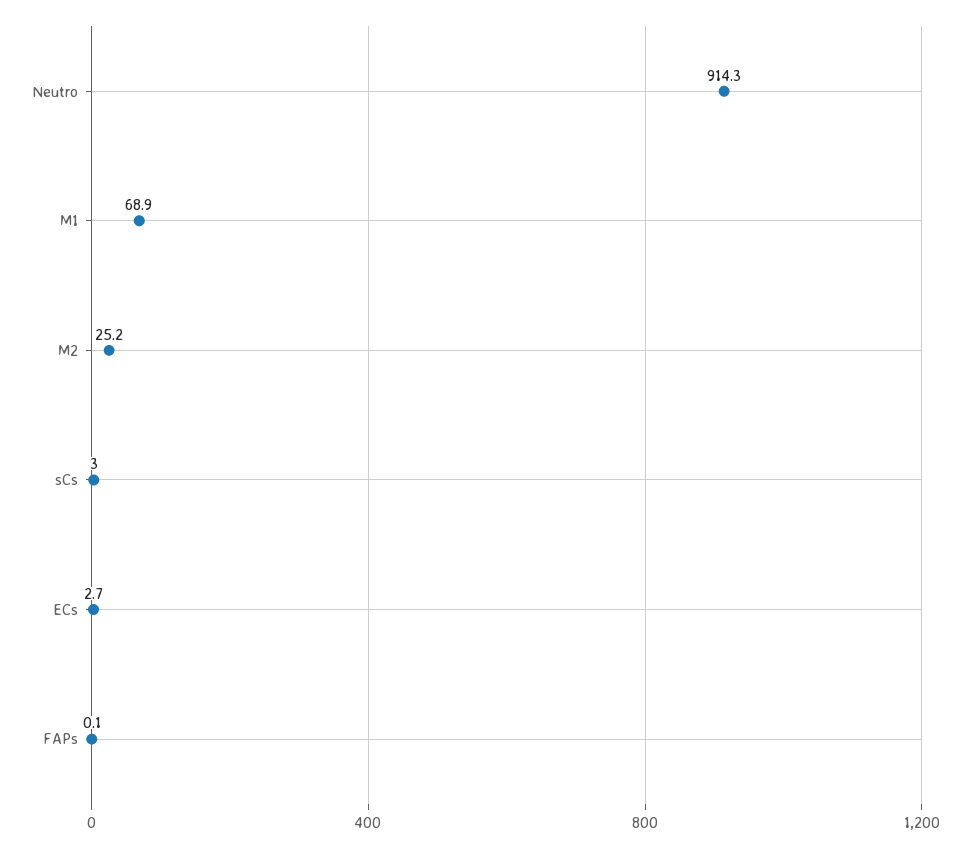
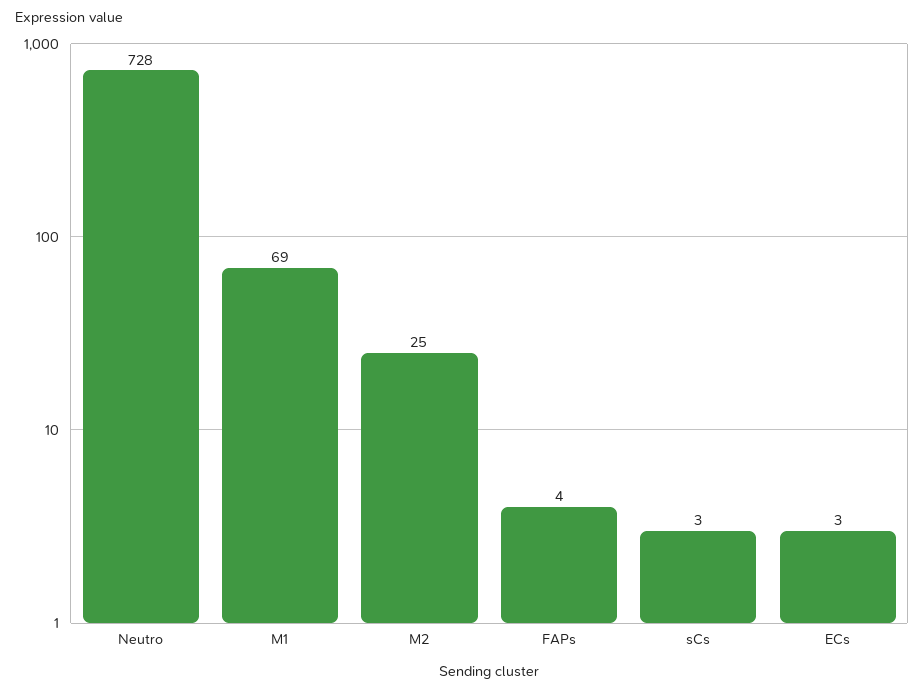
  {
-   "Neutro": 914.3,
+   "Neutro": 728,
    "M1": 68.9,
    "M2": 25.2,
    "sCs": 3,
    "ECs": 2.7,
-   "FAPs": 0.1
+   "FAPs": 4
  }

